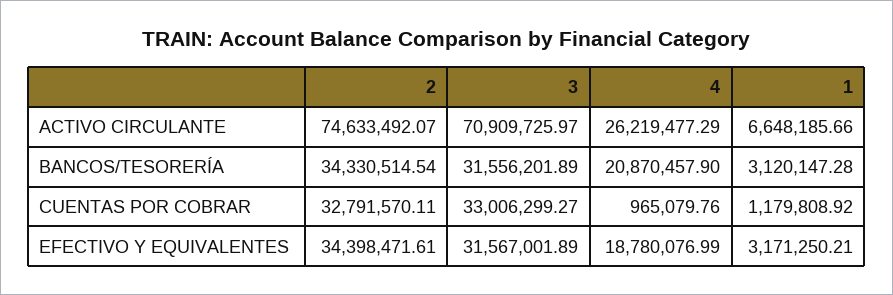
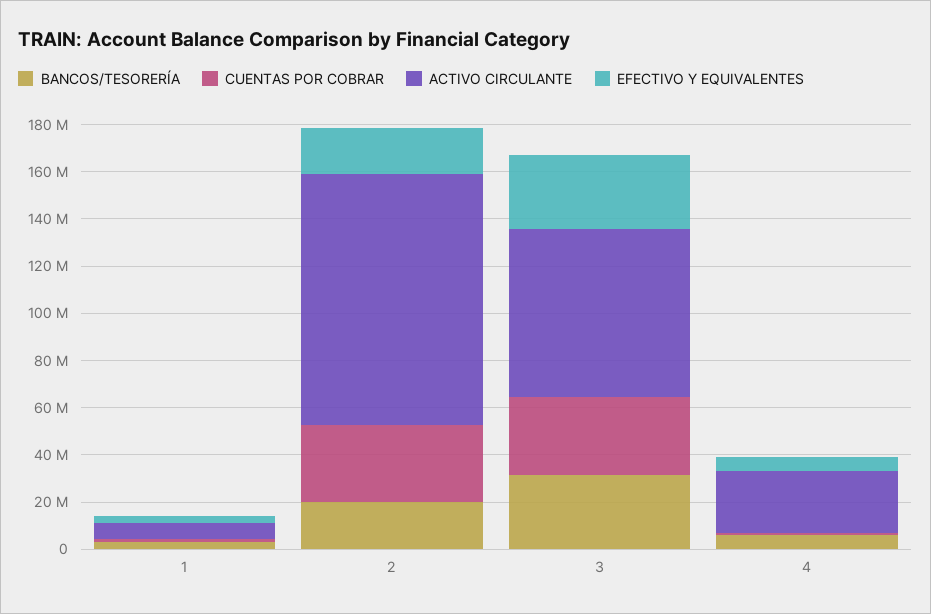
  {
    "ACTIVO CIRCULANTE": {
-     "2": 74633492.07,
+     "2": 105000000,
      "3": 70909725.97,
      "4": 26219477.29,
      "1": 6648185.66
    },
    "BANCOS/TESORERÍA": {
-     "2": 34330514.54,
+     "2": 20000000,
      "3": 31556201.89,
-     "4": 20870457.9,
+     "4": 5000000,
      "1": 3120147.28
    },
    "CUENTAS POR COBRAR": {
      "2": 32791570.11,
      "3": 33006299.27,
      "4": 965079.76,
      "1": 1179808.92
    },
    "EFECTIVO Y EQUIVALENTES": {
-     "2": 34398471.61,
+     "2": 20000000,
      "3": 31567001.89,
-     "4": 18780076.99,
+     "4": 5000000,
      "1": 3171250.21
    }
  }

